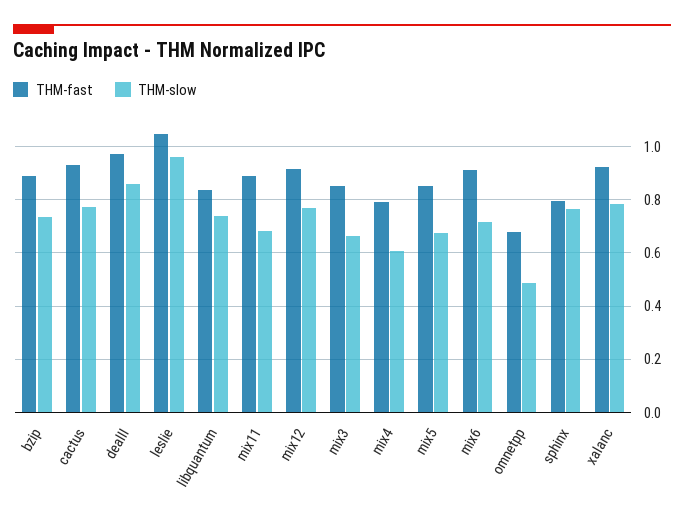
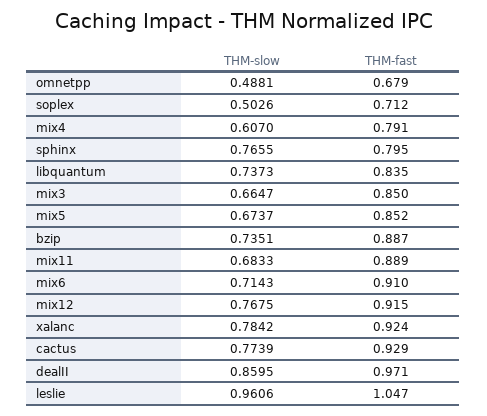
  {
    "THM-fast": {
      "bzip": 0.887,
      "cactus": 0.929,
      "dealII": 0.971,
      "leslie": 1.047,
      "libquantum": 0.835,
      "mix11": 0.889,
      "mix12": 0.915,
      "mix3": 0.85,
      "mix4": 0.791,
      "mix5": 0.852,
      "mix6": 0.91,
      "omnetpp": 0.679,
      "sphinx": 0.795,
-     "xalanc": 0.924
+     "xalanc": 0.924,
+     "soplex": 0.712
    },
    "THM-slow": {
      "bzip": 0.7351,
      "cactus": 0.7739,
      "dealII": 0.8595,
      "leslie": 0.9606,
      "libquantum": 0.7373,
      "mix11": 0.6833,
      "mix12": 0.7675,
      "mix3": 0.6647,
      "mix4": 0.607,
      "mix5": 0.6737,
      "mix6": 0.7143,
      "omnetpp": 0.4881,
      "sphinx": 0.7655,
-     "xalanc": 0.7842
+     "xalanc": 0.7842,
+     "soplex": 0.5026
    }
  }

